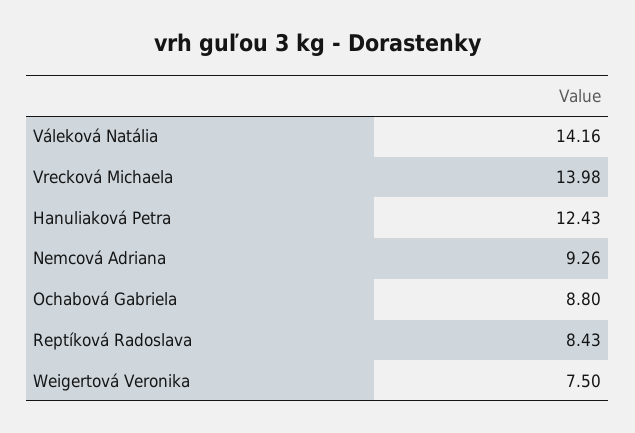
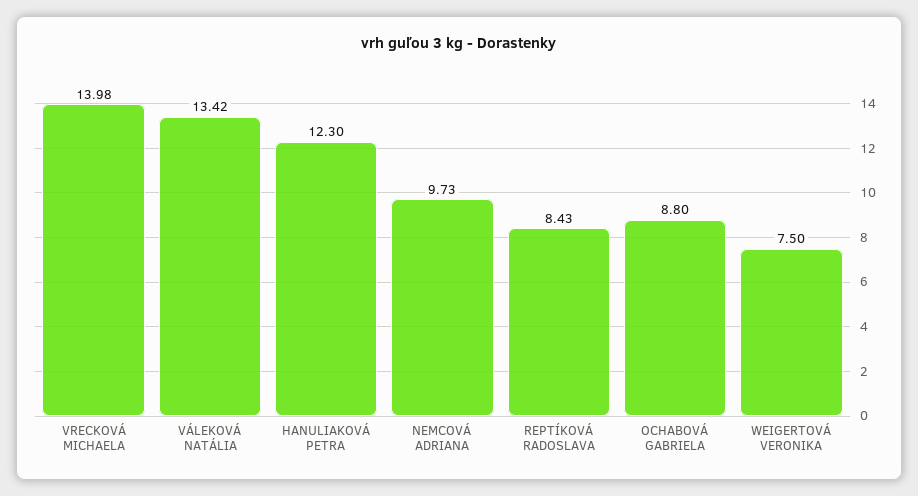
  {
-   "Váleková Natália": 14.16,
+   "Váleková Natália": 13.42,
    "Vrecková Michaela": 13.98,
-   "Hanuliaková Petra": 12.43,
+   "Hanuliaková Petra": 12.3,
-   "Nemcová Adriana": 9.26,
+   "Nemcová Adriana": 9.73,
    "Ochabová Gabriela": 8.8,
    "Reptíková Radoslava": 8.43,
    "Weigertová Veronika": 7.5
  }

